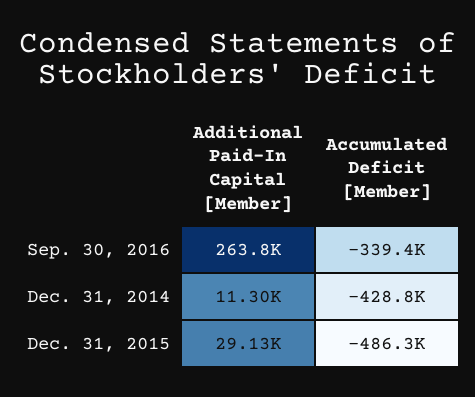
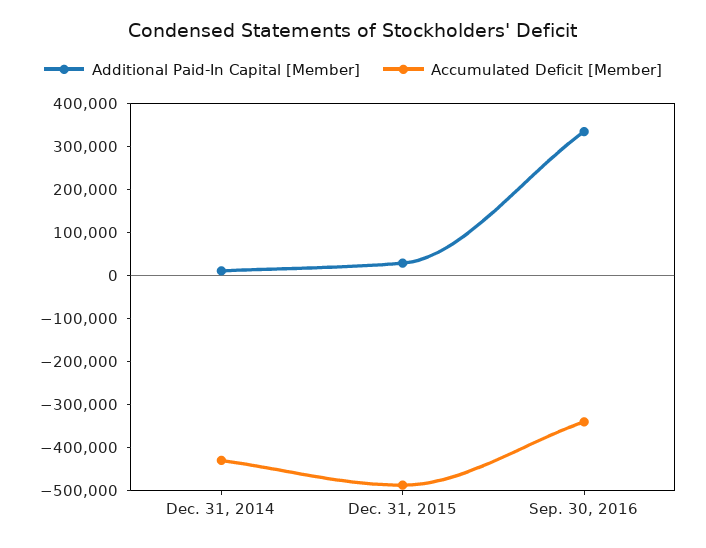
  {
    "Additional Paid-In Capital [Member]": {
-     "Sep. 30, 2016": 263800,
+     "Sep. 30, 2016": 340000,
      "Dec. 31, 2014": 11300,
      "Dec. 31, 2015": 29130
    },
    "Accumulated Deficit [Member]": {
      "Sep. 30, 2016": -339400,
      "Dec. 31, 2014": -428800,
      "Dec. 31, 2015": -486300
    }
  }

